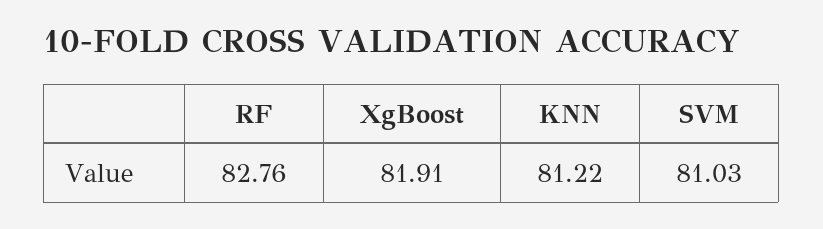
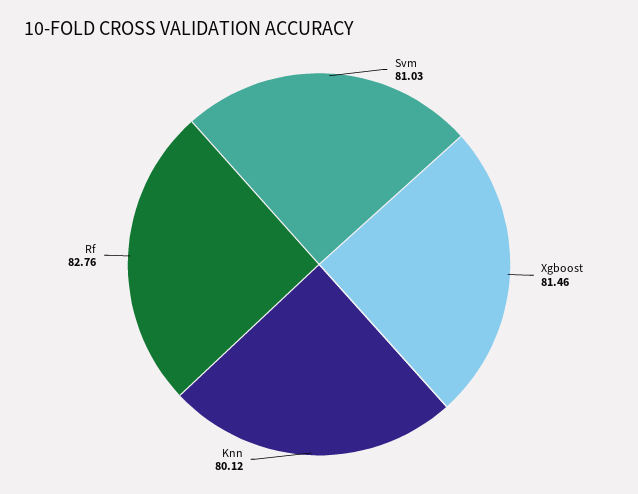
  {
    "RF": 82.76,
-   "XgBoost": 81.91,
+   "XgBoost": 81.46,
-   "KNN": 81.22,
+   "KNN": 80.12,
    "SVM": 81.03
  }

